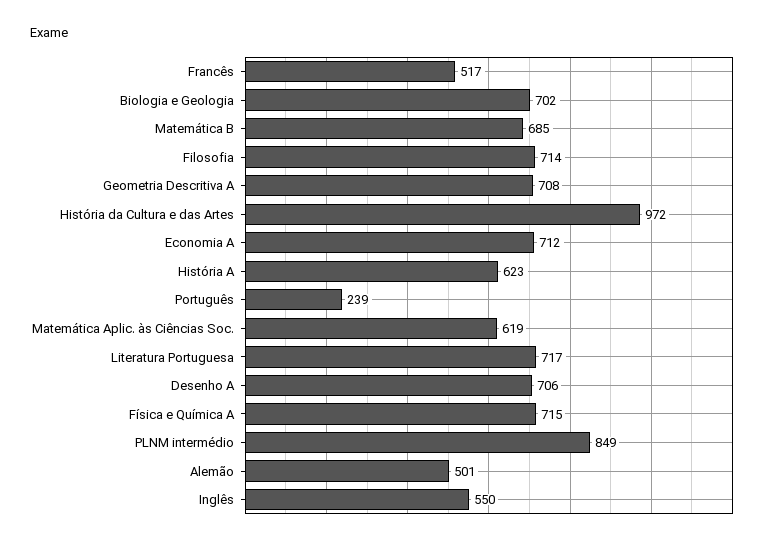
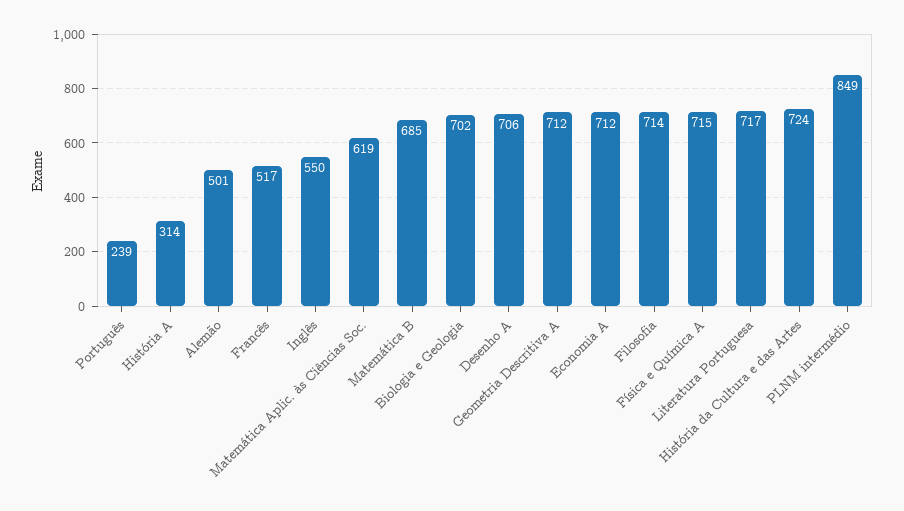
  {
    "Francês": 517,
    "Biologia e Geologia": 702,
    "Matemática B": 685,
    "Filosofia": 714,
-   "Geometria Descritiva A": 708,
+   "Geometria Descritiva A": 712,
-   "História da Cultura e das Artes": 972,
+   "História da Cultura e das Artes": 724,
    "Economia A": 712,
-   "História A": 623,
+   "História A": 314,
    "Português": 239,
    "Matemática Aplic. às Ciências Soc.": 619,
    "Literatura Portuguesa": 717,
    "Desenho A": 706,
    "Física e Química A": 715,
    "PLNM intermédio": 849,
    "Alemão": 501,
    "Inglês": 550
  }

